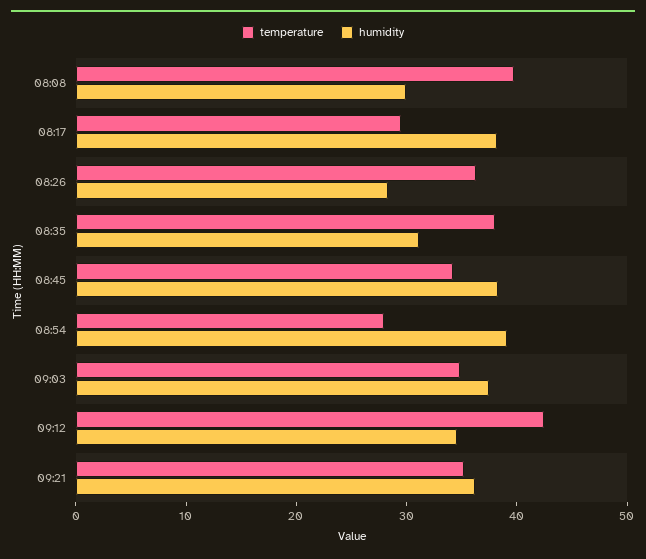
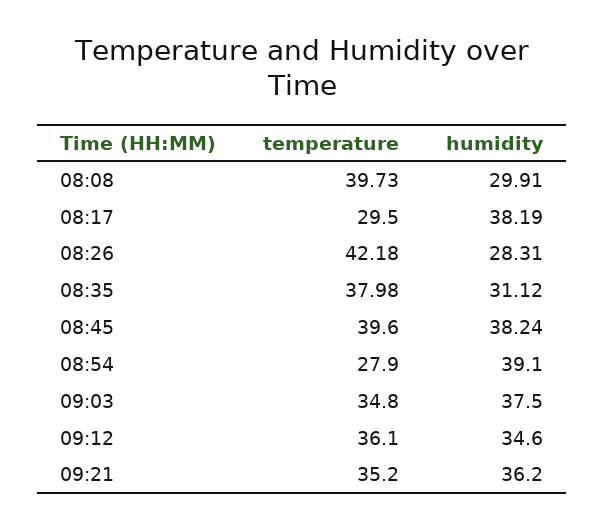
  {
    "temperature": {
      "08:08": 39.73,
      "08:17": 29.5,
-     "08:26": 36,
+     "08:26": 42.18,
      "08:35": 37.98,
-     "08:45": 34,
+     "08:45": 39.6,
      "08:54": 27.9,
      "09:03": 34.8,
-     "09:12": 42,
+     "09:12": 36.1,
      "09:21": 35.2
    },
    "humidity": {
      "08:08": 29.91,
      "08:17": 38.19,
      "08:26": 28.31,
      "08:35": 31.12,
      "08:45": 38.24,
      "08:54": 39.1,
      "09:03": 37.5,
      "09:12": 34.6,
      "09:21": 36.2
    }
  }

